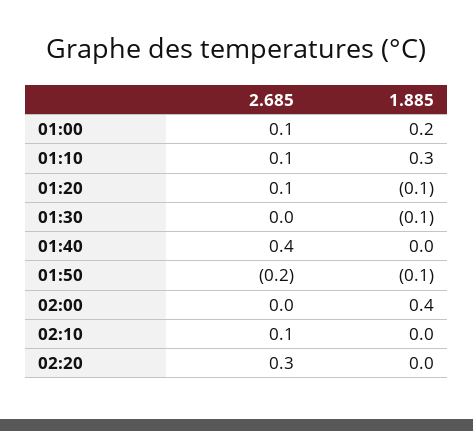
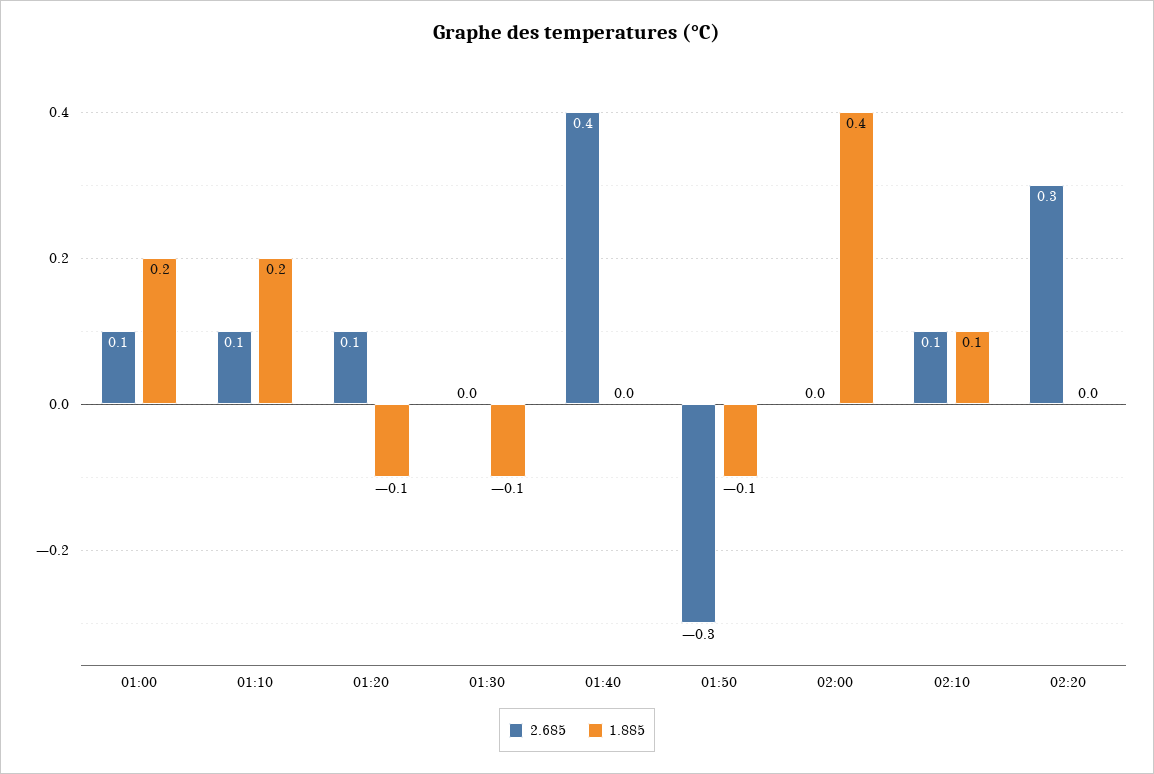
  {
    "2.685": {
      "01:00": 0.1,
      "01:10": 0.1,
      "01:20": 0.1,
      "01:30": 0,
      "01:40": 0.4,
-     "01:50": -0.2,
+     "01:50": -0.3,
      "02:00": 0,
      "02:10": 0.1,
      "02:20": 0.3
    },
    "1.885": {
      "01:00": 0.2,
-     "01:10": 0.3,
+     "01:10": 0.2,
      "01:20": -0.1,
      "01:30": -0.1,
      "01:40": 0,
      "01:50": -0.1,
      "02:00": 0.4,
-     "02:10": 0,
+     "02:10": 0.1,
      "02:20": 0
    }
  }

